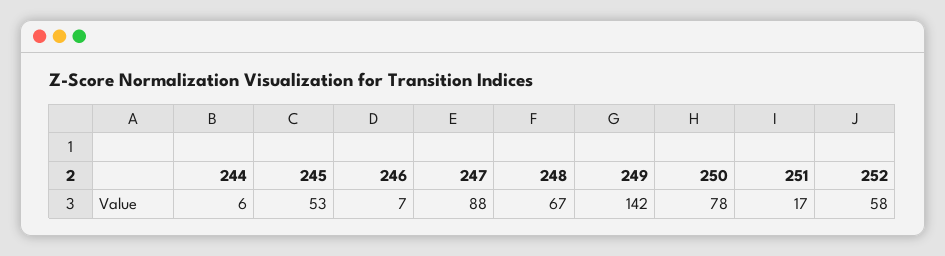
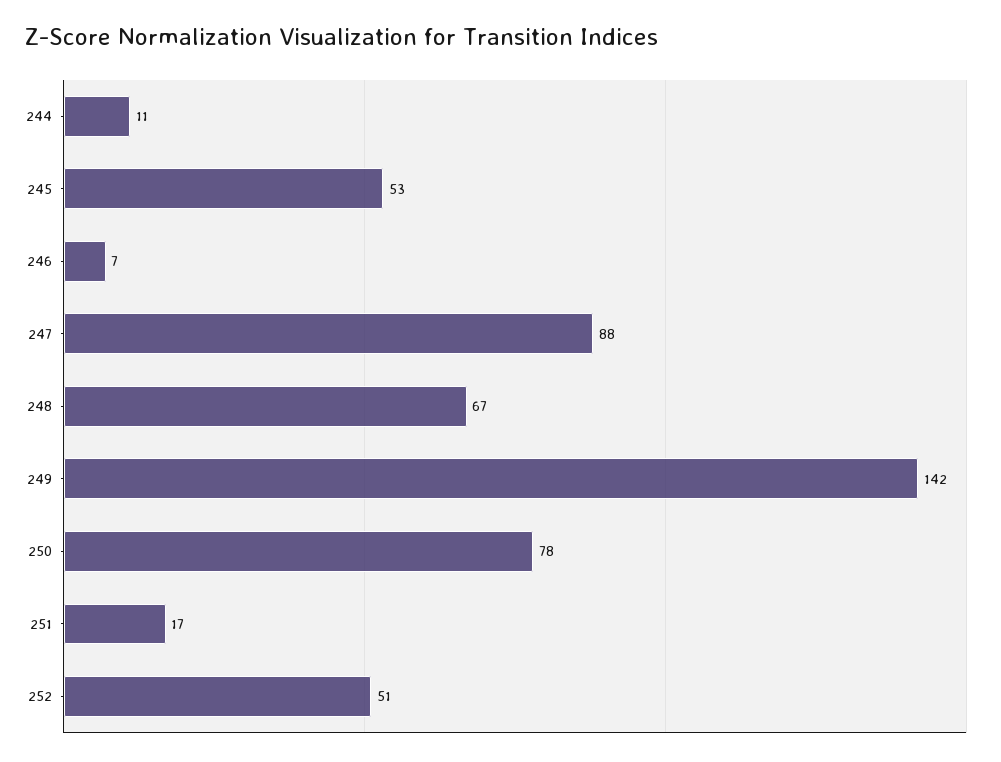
  {
-   "244": 6,
+   "244": 11,
    "245": 53,
    "246": 7,
    "247": 88,
    "248": 67,
    "249": 142,
    "250": 78,
    "251": 17,
-   "252": 58
+   "252": 51
  }

